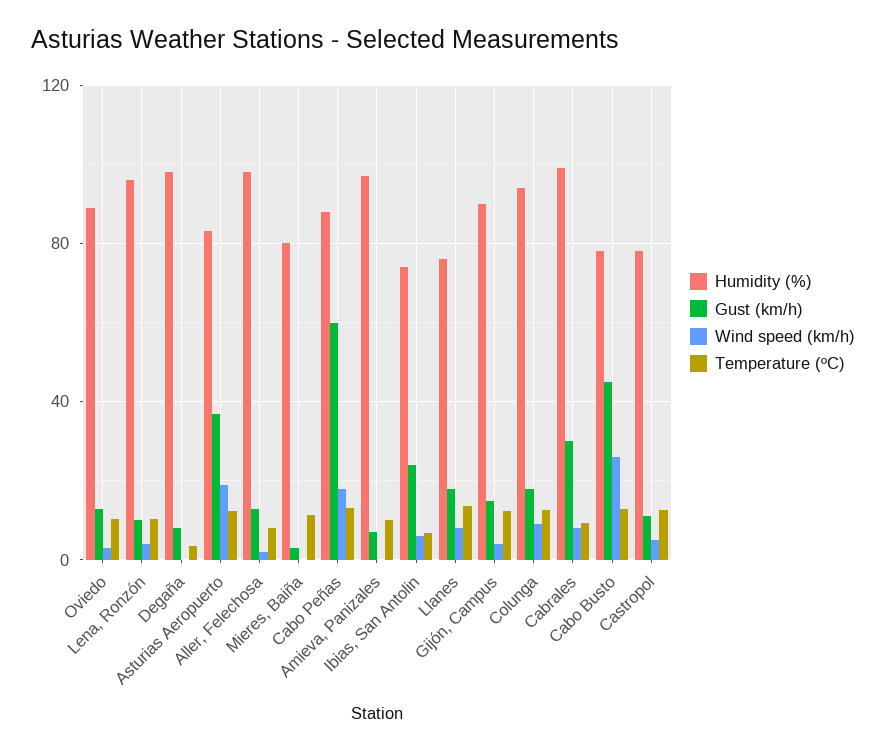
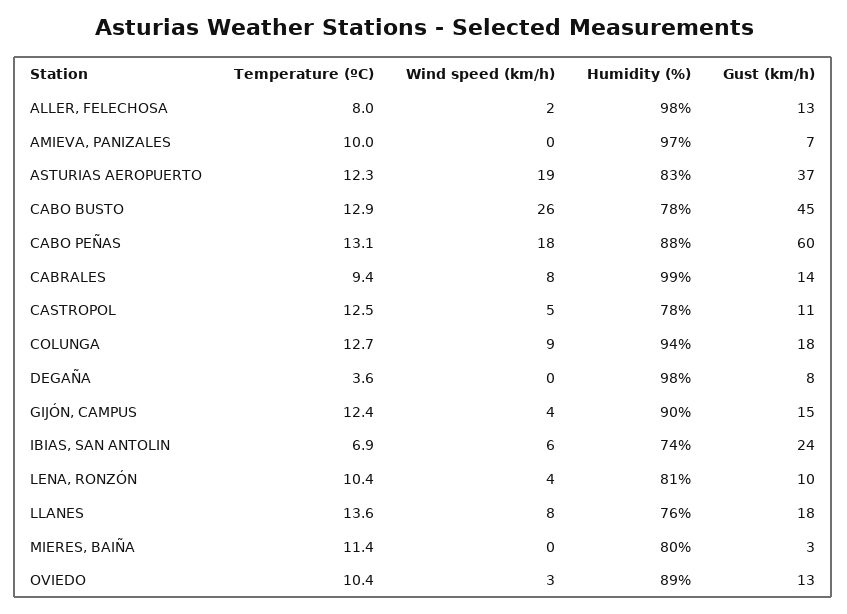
  {
    "Humidity (%)": {
      "Oviedo": 89,
-     "Lena, Ronzón": 95,
+     "Lena, Ronzón": 81,
      "Degaña": 98,
      "Asturias Aeropuerto": 83,
      "Aller, Felechosa": 98,
      "Mieres, Baiña": 80,
      "Cabo Peñas": 88,
      "Amieva, Panizales": 97,
      "Ibias, San Antolin": 74,
      "Llanes": 76,
      "Gijón, Campus": 90,
      "Colunga": 94,
      "Cabrales": 99,
      "Cabo Busto": 78,
      "Castropol": 78
    },
    "Gust (km/h)": {
      "Oviedo": 13,
      "Lena, Ronzón": 10,
      "Degaña": 8,
      "Asturias Aeropuerto": 37,
      "Aller, Felechosa": 13,
      "Mieres, Baiña": 3,
      "Cabo Peñas": 60,
      "Amieva, Panizales": 7,
      "Ibias, San Antolin": 24,
      "Llanes": 18,
      "Gijón, Campus": 15,
      "Colunga": 18,
-     "Cabrales": 30,
+     "Cabrales": 14,
      "Cabo Busto": 45,
      "Castropol": 11
    },
    "Wind speed (km/h)": {
      "Oviedo": 3,
      "Lena, Ronzón": 4,
      "Degaña": 0,
      "Asturias Aeropuerto": 19,
      "Aller, Felechosa": 2,
      "Mieres, Baiña": 0,
      "Cabo Peñas": 18,
      "Amieva, Panizales": 0,
      "Ibias, San Antolin": 6,
      "Llanes": 8,
      "Gijón, Campus": 4,
      "Colunga": 9,
      "Cabrales": 8,
      "Cabo Busto": 26,
      "Castropol": 5
    },
    "Temperature (ºC)": {
      "Oviedo": 10.4,
      "Lena, Ronzón": 10.4,
      "Degaña": 3.6,
      "Asturias Aeropuerto": 12.3,
      "Aller, Felechosa": 8,
      "Mieres, Baiña": 11.4,
      "Cabo Peñas": 13.1,
      "Amieva, Panizales": 10,
      "Ibias, San Antolin": 6.9,
      "Llanes": 13.6,
      "Gijón, Campus": 12.4,
      "Colunga": 12.7,
      "Cabrales": 9.4,
      "Cabo Busto": 12.9,
      "Castropol": 12.5
    }
  }

